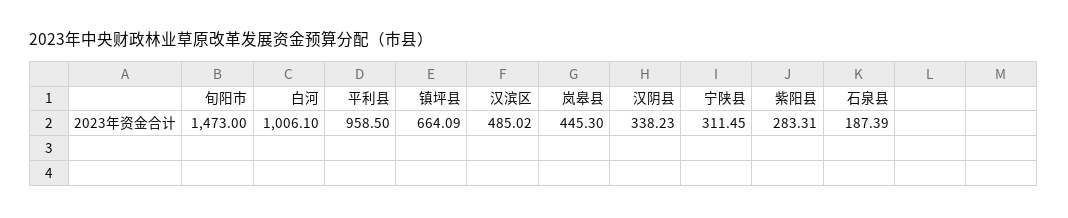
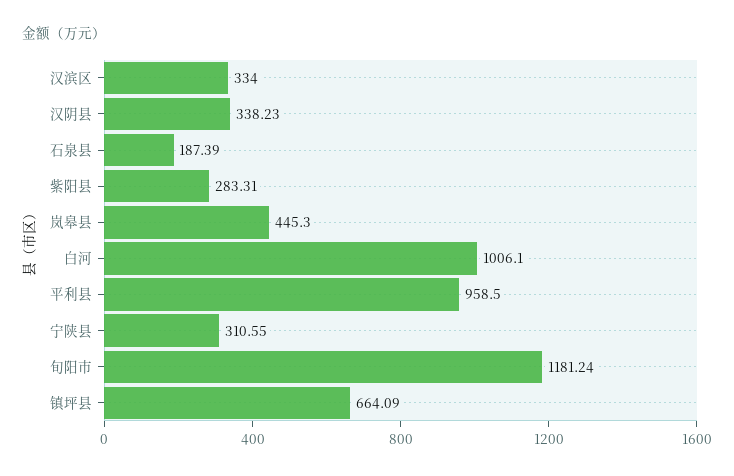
  {
-   "旬阳市": 1473,
+   "旬阳市": 1181.24,
    "白河": 1006.1,
    "平利县": 958.5,
    "镇坪县": 664.09,
-   "汉滨区": 485.02,
+   "汉滨区": 334,
    "岚皋县": 445.3,
    "汉阴县": 338.23,
-   "宁陕县": 311.45,
+   "宁陕县": 310.55,
    "紫阳县": 283.31,
    "石泉县": 187.39
  }

